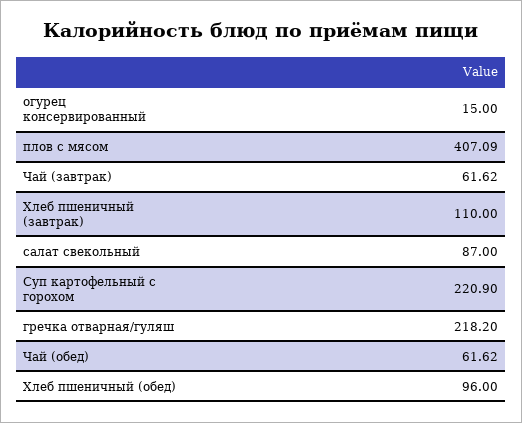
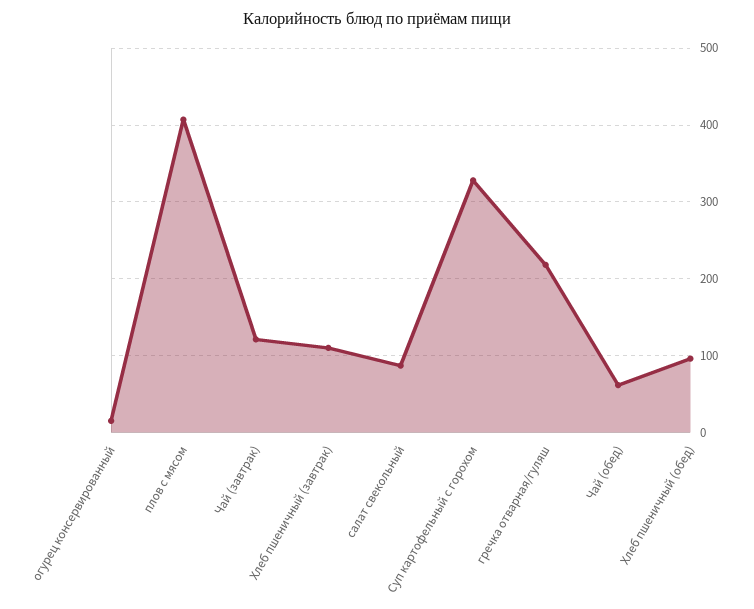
  {
    "огурец консервированный": 15,
    "плов с мясом": 407.09,
-   "Чай (завтрак)": 61.62,
+   "Чай (завтрак)": 120,
    "Хлеб пшеничный (завтрак)": 110,
    "салат свекольный": 87,
-   "Суп картофельный с горохом": 220.9,
+   "Суп картофельный с горохом": 330,
    "гречка отварная/гуляш": 218.2,
    "Чай (обед)": 61.62,
    "Хлеб пшеничный (обед)": 96
  }

